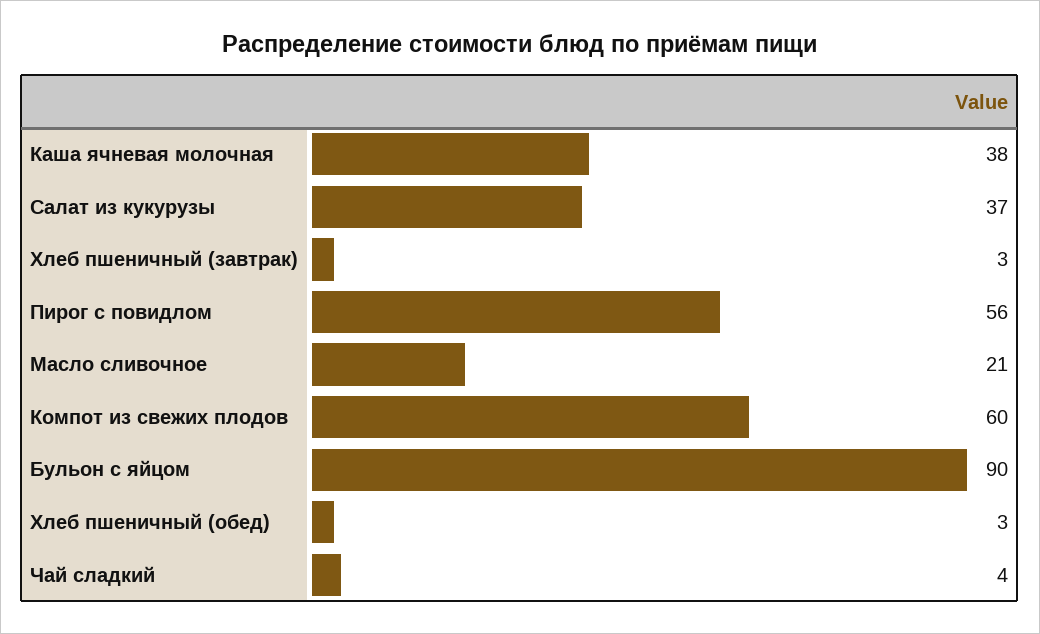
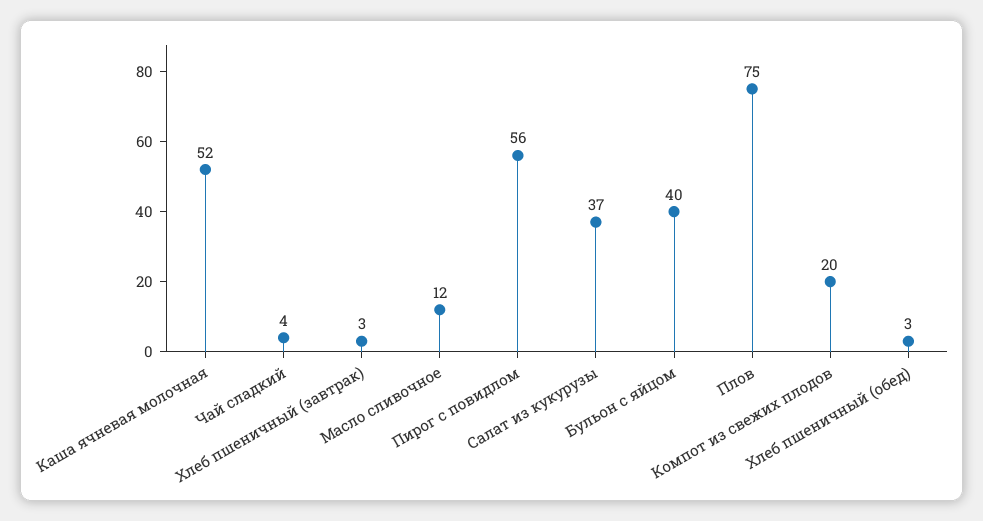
  {
-   "Каша ячневая молочная": 38,
+   "Каша ячневая молочная": 52,
    "Салат из кукурузы": 37,
    "Хлеб пшеничный (завтрак)": 3,
    "Пирог с повидлом": 56,
-   "Масло сливочное": 21,
+   "Масло сливочное": 12,
-   "Компот из свежих плодов": 60,
+   "Компот из свежих плодов": 20,
-   "Бульон с яйцом": 90,
+   "Бульон с яйцом": 40,
    "Хлеб пшеничный (обед)": 3,
-   "Чай сладкий": 4
+   "Чай сладкий": 4,
+   "Плов": 75
  }

